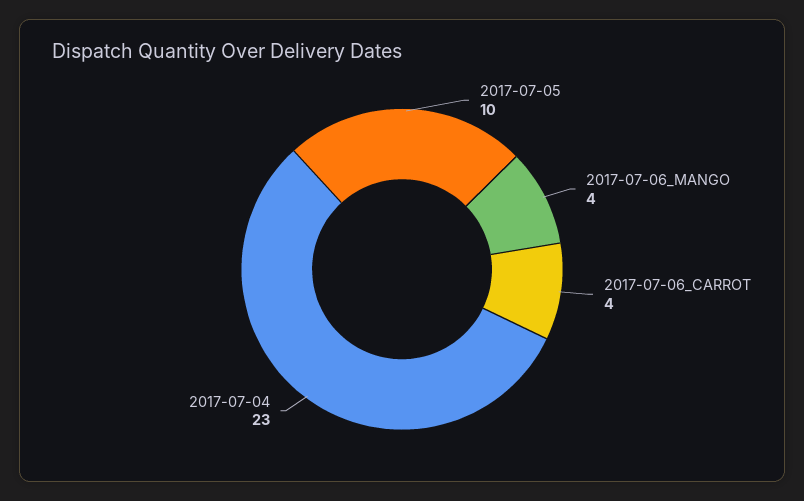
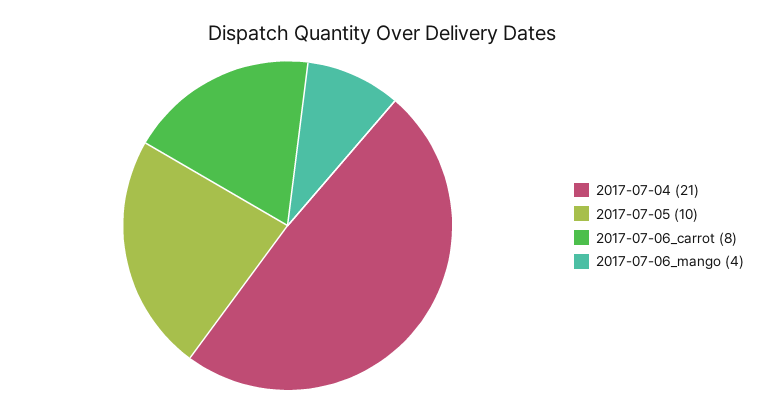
  {
    "2017-07-05": 10,
    "2017-07-06_MANGO": 4,
-   "2017-07-06_CARROT": 4,
+   "2017-07-06_CARROT": 8,
-   "2017-07-04": 23
+   "2017-07-04": 21
  }

